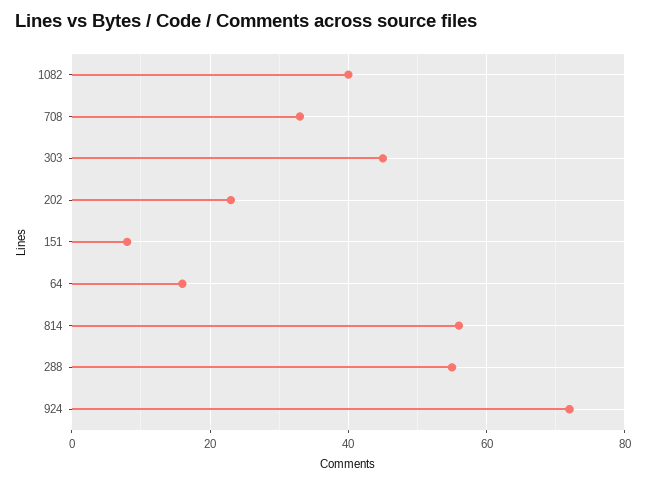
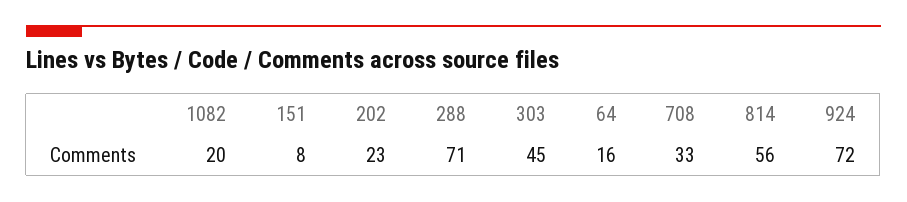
  {
-   "1082": 40,
+   "1082": 20,
    "708": 33,
    "303": 45,
    "202": 23,
    "151": 8,
    "64": 16,
    "814": 56,
-   "288": 55,
+   "288": 71,
    "924": 72
  }

